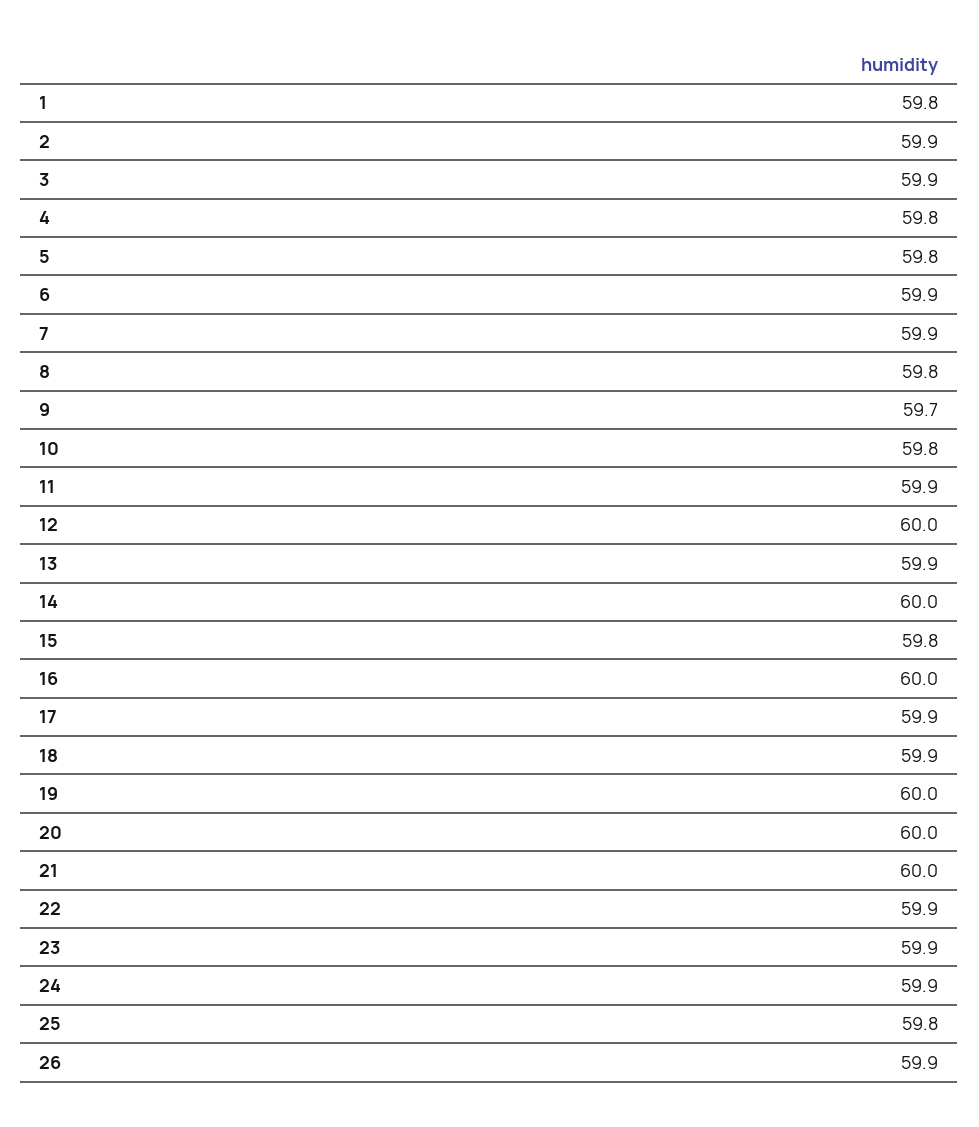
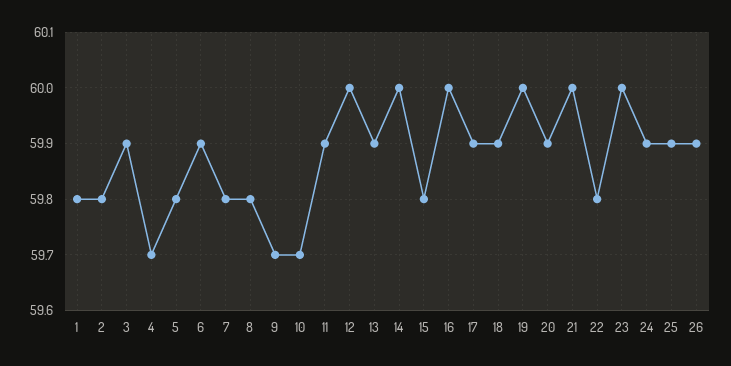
  {
    "1": 59.8,
-   "2": 59.9,
+   "2": 59.8,
    "3": 59.9,
-   "4": 59.8,
+   "4": 59.7,
    "5": 59.8,
    "6": 59.9,
-   "7": 59.9,
+   "7": 59.8,
    "8": 59.8,
    "9": 59.7,
-   "10": 59.8,
+   "10": 59.7,
    "11": 59.9,
    "12": 60,
    "13": 59.9,
    "14": 60,
    "15": 59.8,
    "16": 60,
    "17": 59.9,
    "18": 59.9,
    "19": 60,
-   "20": 60,
+   "20": 59.9,
    "21": 60,
-   "22": 59.9,
+   "22": 59.8,
-   "23": 59.9,
+   "23": 60,
    "24": 59.9,
-   "25": 59.8,
+   "25": 59.9,
    "26": 59.9
  }

